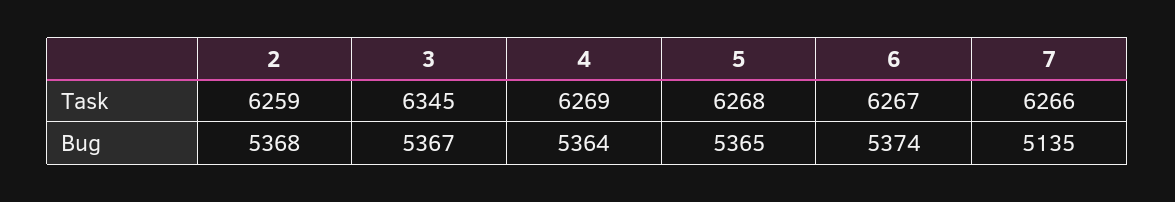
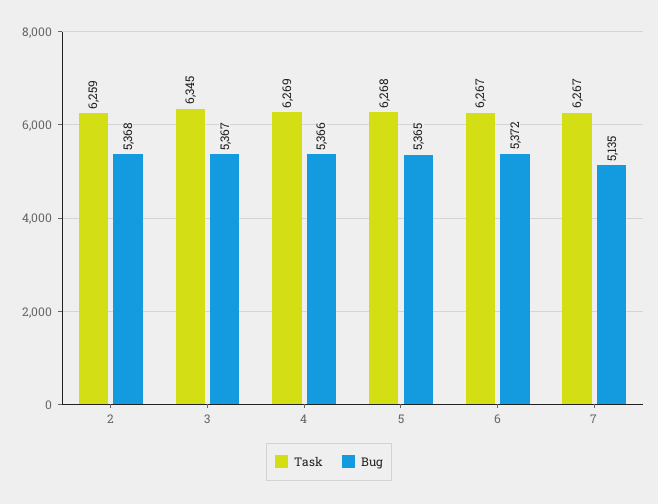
  {
    "Task": {
      "2": 6259,
      "3": 6345,
      "4": 6269,
      "5": 6268,
      "6": 6267,
-     "7": 6266
+     "7": 6267
    },
    "Bug": {
      "2": 5368,
      "3": 5367,
-     "4": 5364,
+     "4": 5366,
      "5": 5365,
-     "6": 5374,
+     "6": 5372,
      "7": 5135
    }
  }

